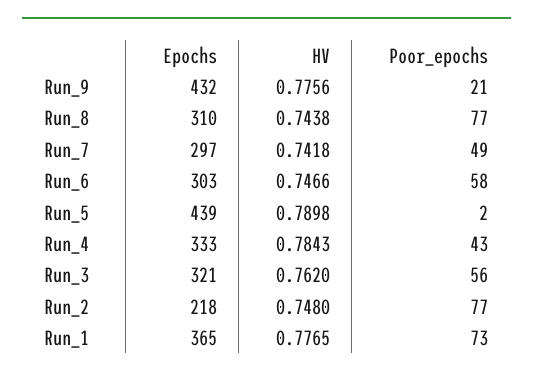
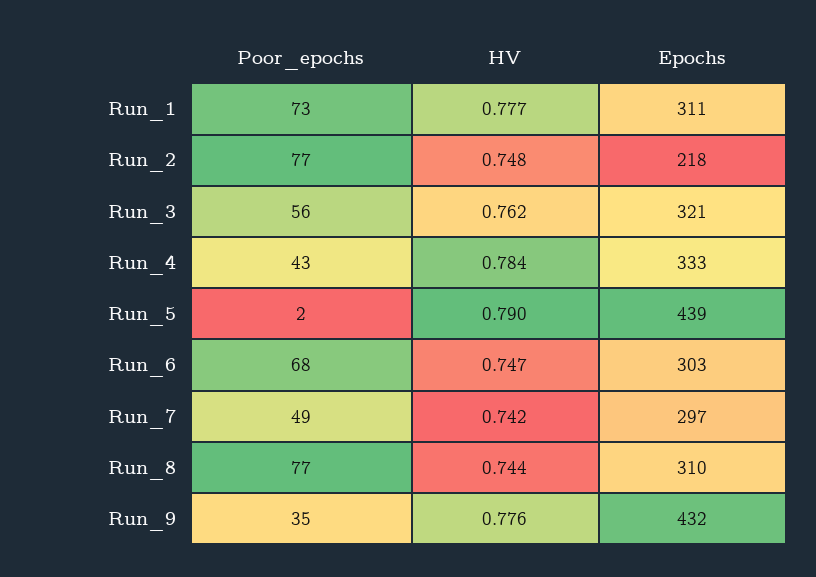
  {
    "Epochs": {
      "Run_9": 432,
      "Run_8": 310,
      "Run_7": 297,
      "Run_6": 303,
      "Run_5": 439,
      "Run_4": 333,
      "Run_3": 321,
      "Run_2": 218,
-     "Run_1": 365
+     "Run_1": 311
    },
    "HV": {
      "Run_9": 0.7756,
      "Run_8": 0.7438,
      "Run_7": 0.7418,
      "Run_6": 0.7466,
      "Run_5": 0.7898,
      "Run_4": 0.7843,
      "Run_3": 0.762,
      "Run_2": 0.748,
      "Run_1": 0.7765
    },
    "Poor_epochs": {
-     "Run_9": 21,
+     "Run_9": 35,
      "Run_8": 77,
      "Run_7": 49,
-     "Run_6": 58,
+     "Run_6": 68,
      "Run_5": 2,
      "Run_4": 43,
      "Run_3": 56,
      "Run_2": 77,
      "Run_1": 73
    }
  }

